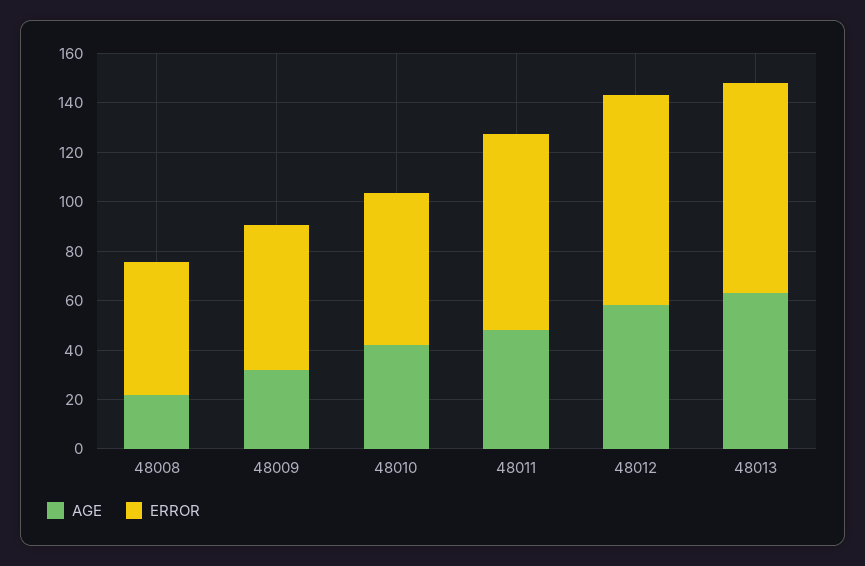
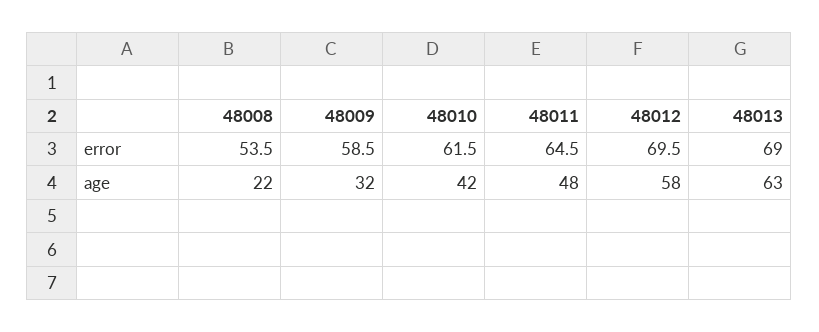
  {
    "AGE": {
      "48008": 22,
      "48009": 32,
      "48010": 42,
      "48011": 48,
      "48012": 58,
      "48013": 63
    },
    "ERROR": {
      "48008": 53.5,
      "48009": 58.5,
      "48010": 61.5,
-     "48011": 80,
+     "48011": 64.5,
-     "48012": 85,
+     "48012": 69.5,
-     "48013": 85
+     "48013": 69
    }
  }

